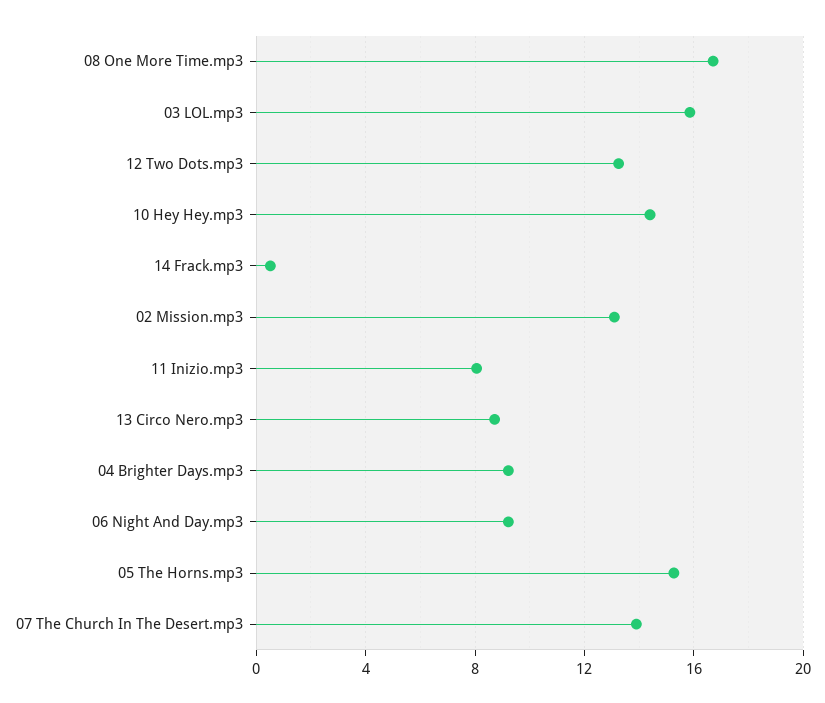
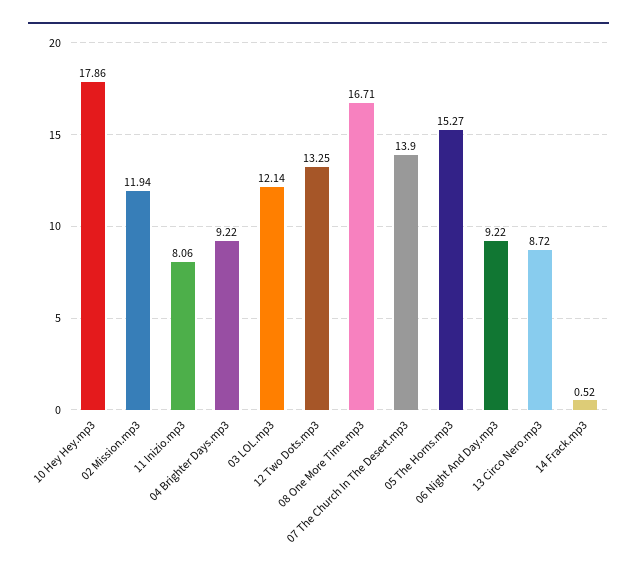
  {
    "08 One More Time.mp3": 16.71,
-   "03 LOL.mp3": 16,
+   "03 LOL.mp3": 12.14,
    "12 Two Dots.mp3": 13.25,
-   "10 Hey Hey.mp3": 14.5,
+   "10 Hey Hey.mp3": 17.86,
    "14 Frack.mp3": 0.52,
-   "02 Mission.mp3": 13,
+   "02 Mission.mp3": 11.94,
    "11 Inizio.mp3": 8.06,
    "13 Circo Nero.mp3": 8.72,
    "04 Brighter Days.mp3": 9.22,
    "06 Night And Day.mp3": 9.22,
    "05 The Horns.mp3": 15.27,
    "07 The Church In The Desert.mp3": 13.9
  }

